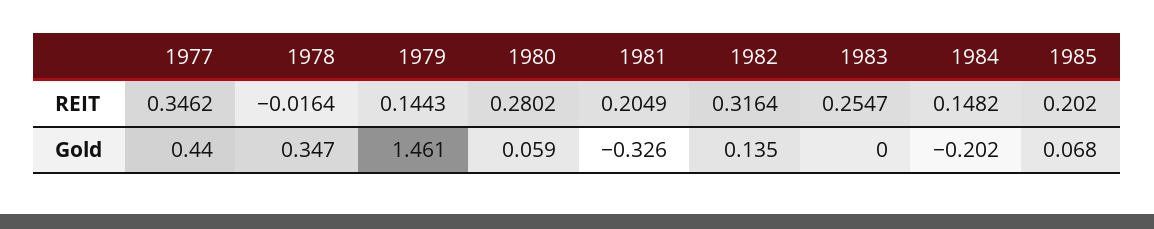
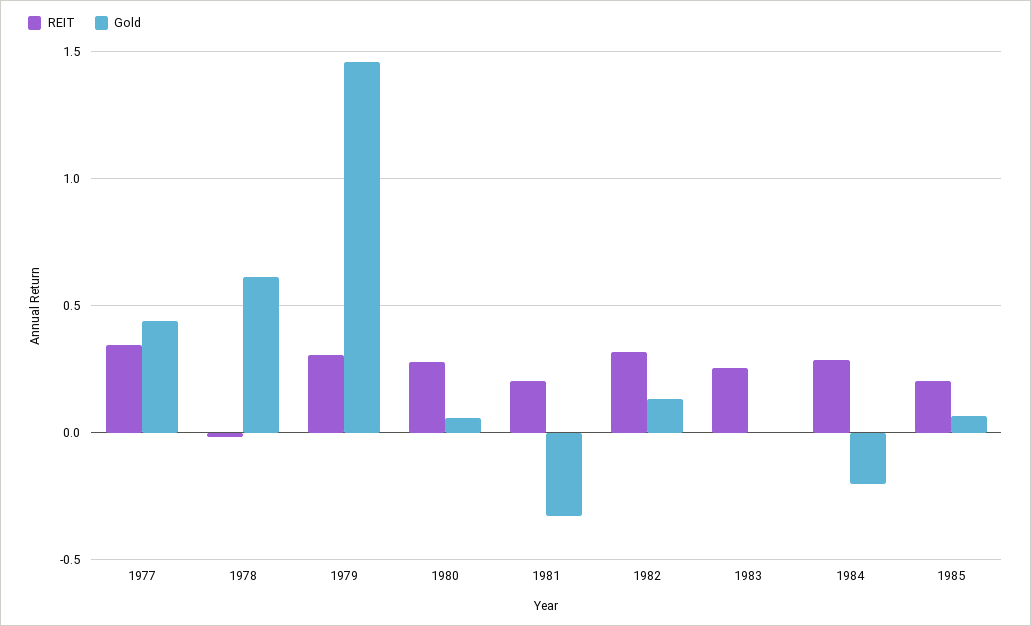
  {
    "REIT": {
      "1977": 0.3462,
      "1978": -0.0164,
-     "1979": 0.1443,
+     "1979": 0.3,
      "1980": 0.2802,
      "1981": 0.2049,
      "1982": 0.3164,
      "1983": 0.2547,
-     "1984": 0.1482,
+     "1984": 0.3,
      "1985": 0.202
    },
    "Gold": {
      "1977": 0.44,
-     "1978": 0.347,
+     "1978": 0.6,
      "1979": 1.461,
      "1980": 0.059,
      "1981": -0.326,
      "1982": 0.135,
      "1983": 0,
      "1984": -0.202,
      "1985": 0.068
    }
  }

